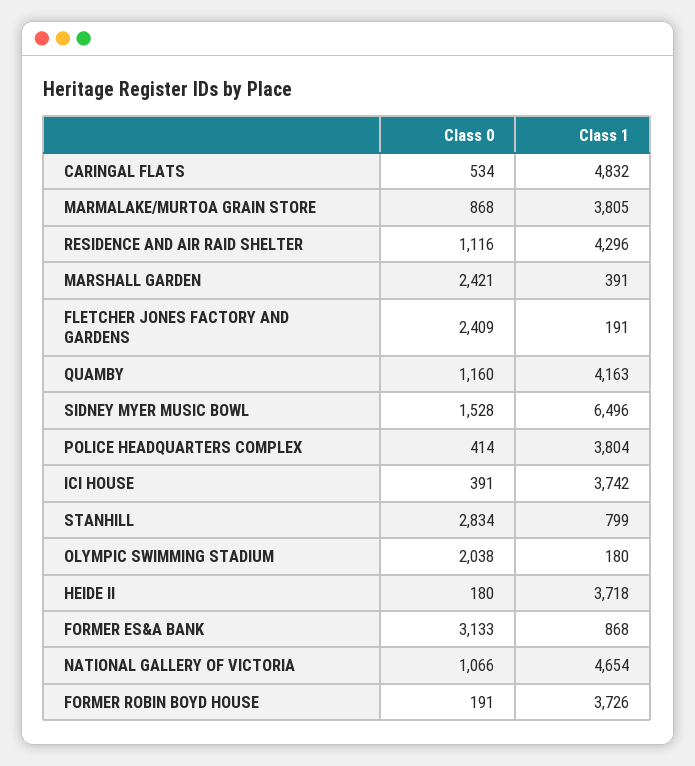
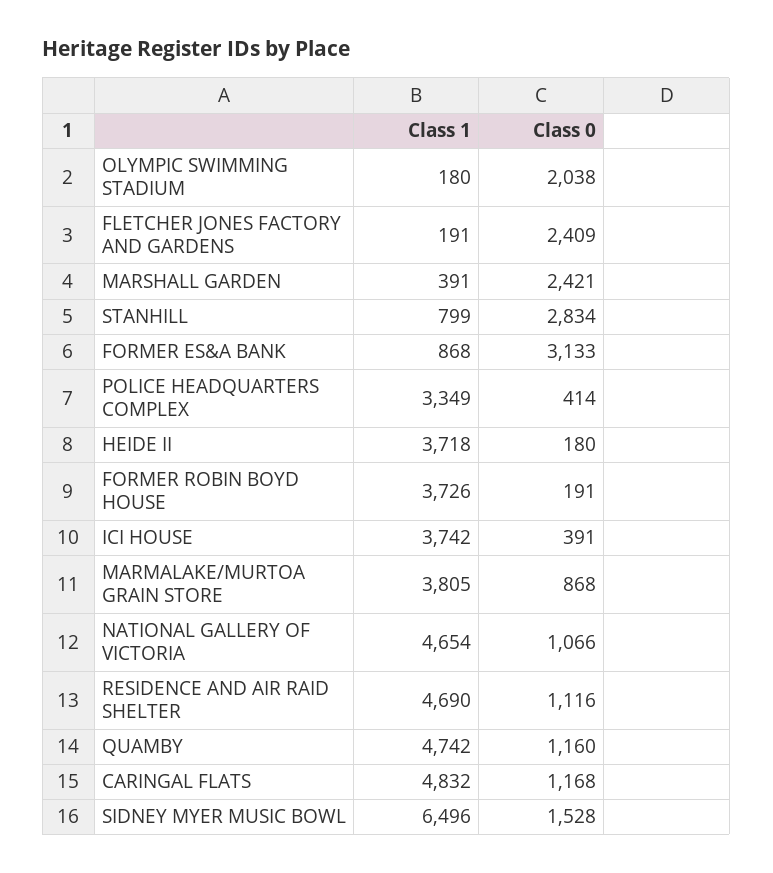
  {
    "Class 0": {
-     "CARINGAL FLATS": 534,
+     "CARINGAL FLATS": 1168,
      "MARMALAKE/MURTOA GRAIN STORE": 868,
      "RESIDENCE AND AIR RAID SHELTER": 1116,
      "MARSHALL GARDEN": 2421,
      "FLETCHER JONES FACTORY AND GARDENS": 2409,
      "QUAMBY": 1160,
      "SIDNEY MYER MUSIC BOWL": 1528,
      "POLICE HEADQUARTERS COMPLEX": 414,
      "ICI HOUSE": 391,
      "STANHILL": 2834,
      "OLYMPIC SWIMMING STADIUM": 2038,
      "HEIDE II": 180,
      "FORMER ES&A BANK": 3133,
      "NATIONAL GALLERY OF VICTORIA": 1066,
      "FORMER ROBIN BOYD HOUSE": 191
    },
    "Class 1": {
      "CARINGAL FLATS": 4832,
      "MARMALAKE/MURTOA GRAIN STORE": 3805,
-     "RESIDENCE AND AIR RAID SHELTER": 4296,
+     "RESIDENCE AND AIR RAID SHELTER": 4690,
      "MARSHALL GARDEN": 391,
      "FLETCHER JONES FACTORY AND GARDENS": 191,
-     "QUAMBY": 4163,
+     "QUAMBY": 4742,
      "SIDNEY MYER MUSIC BOWL": 6496,
-     "POLICE HEADQUARTERS COMPLEX": 3804,
+     "POLICE HEADQUARTERS COMPLEX": 3349,
      "ICI HOUSE": 3742,
      "STANHILL": 799,
      "OLYMPIC SWIMMING STADIUM": 180,
      "HEIDE II": 3718,
      "FORMER ES&A BANK": 868,
      "NATIONAL GALLERY OF VICTORIA": 4654,
      "FORMER ROBIN BOYD HOUSE": 3726
    }
  }

